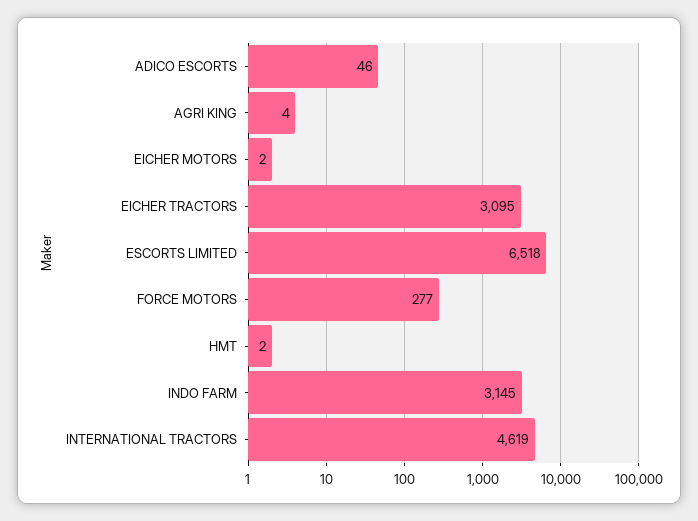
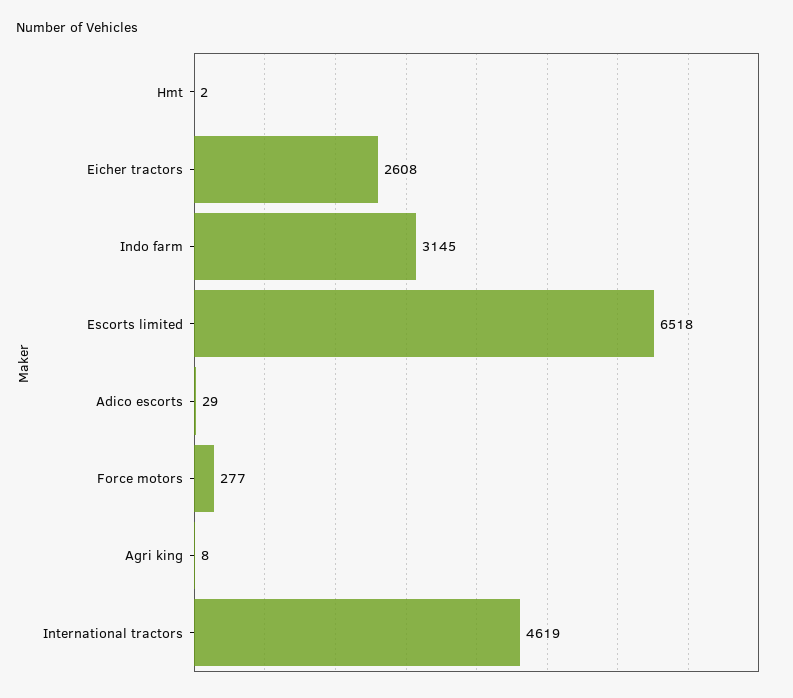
  {
-   "ADICO ESCORTS": 46,
+   "ADICO ESCORTS": 29,
-   "AGRI KING": 4,
+   "AGRI KING": 8,
-   "EICHER MOTORS": 2,
-   "EICHER TRACTORS": 3095,
+   "EICHER TRACTORS": 2608,
    "ESCORTS LIMITED": 6518,
    "FORCE MOTORS": 277,
    "HMT": 2,
    "INDO FARM": 3145,
    "INTERNATIONAL TRACTORS": 4619
  }

